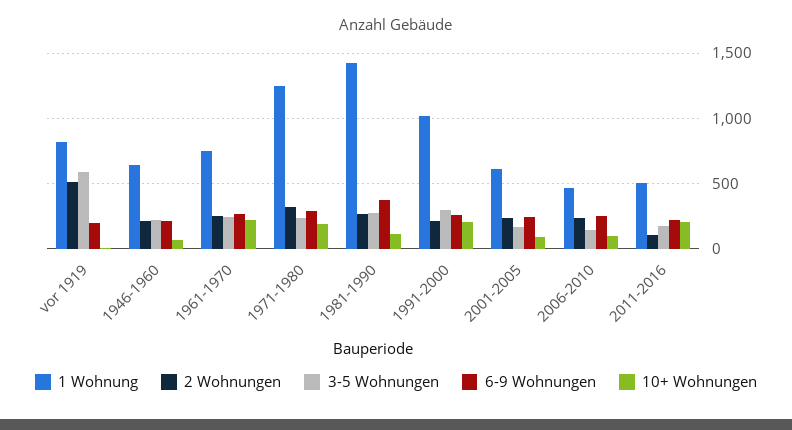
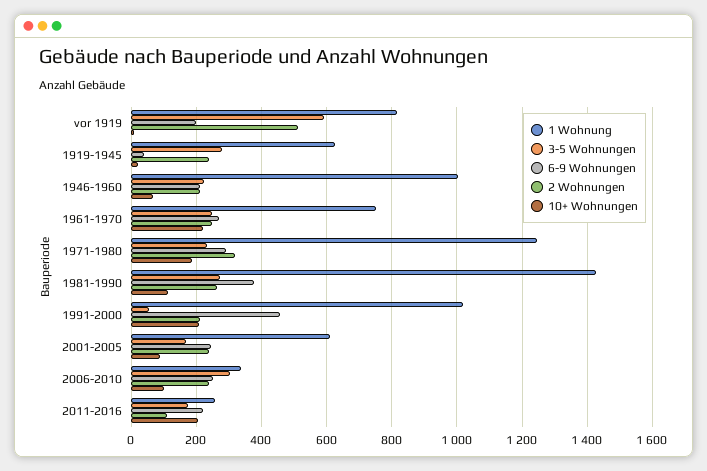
  {
    "1 Wohnung": {
      "vor 1919": 820,
-     "1946-1960": 650,
+     "1946-1960": 1000,
      "1961-1970": 760,
      "1971-1980": 1240,
      "1981-1990": 1420,
      "1991-2000": 1020,
      "2001-2005": 620,
-     "2006-2010": 450,
+     "2006-2010": 340,
-     "2011-2016": 500
+     "2011-2016": 260,
+     "1919-1945": 620
    },
    "2 Wohnungen": {
      "vor 1919": 520,
      "1946-1960": 220,
      "1961-1970": 240,
      "1971-1980": 320,
      "1981-1990": 260,
      "1991-2000": 220,
      "2001-2005": 240,
      "2006-2010": 240,
-     "2011-2016": 100
+     "2011-2016": 100,
+     "1919-1945": 240
    },
    "3-5 Wohnungen": {
      "vor 1919": 600,
      "1946-1960": 220,
      "1961-1970": 240,
      "1971-1980": 240,
      "1981-1990": 280,
-     "1991-2000": 300,
+     "1991-2000": 60,
      "2001-2005": 160,
-     "2006-2010": 150,
+     "2006-2010": 300,
-     "2011-2016": 180
+     "2011-2016": 180,
+     "1919-1945": 280
    },
    "6-9 Wohnungen": {
      "vor 1919": 200,
      "1946-1960": 220,
      "1961-1970": 280,
      "1971-1980": 300,
      "1981-1990": 380,
-     "1991-2000": 250,
+     "1991-2000": 460,
      "2001-2005": 240,
      "2006-2010": 260,
-     "2011-2016": 220
+     "2011-2016": 220,
+     "1919-1945": 40
    },
    "10+ Wohnungen": {
      "vor 1919": 0,
      "1946-1960": 60,
      "1961-1970": 220,
      "1971-1980": 180,
      "1981-1990": 120,
      "1991-2000": 200,
      "2001-2005": 80,
      "2006-2010": 100,
-     "2011-2016": 200
+     "2011-2016": 200,
+     "1919-1945": 20
    }
  }

